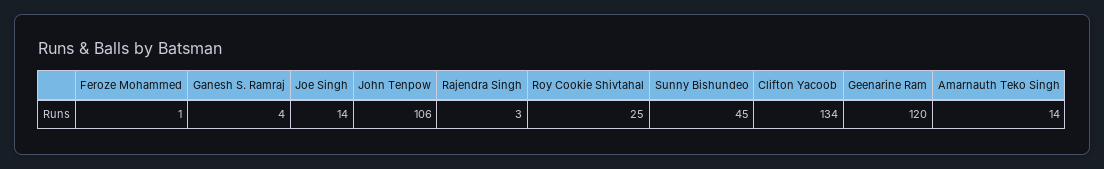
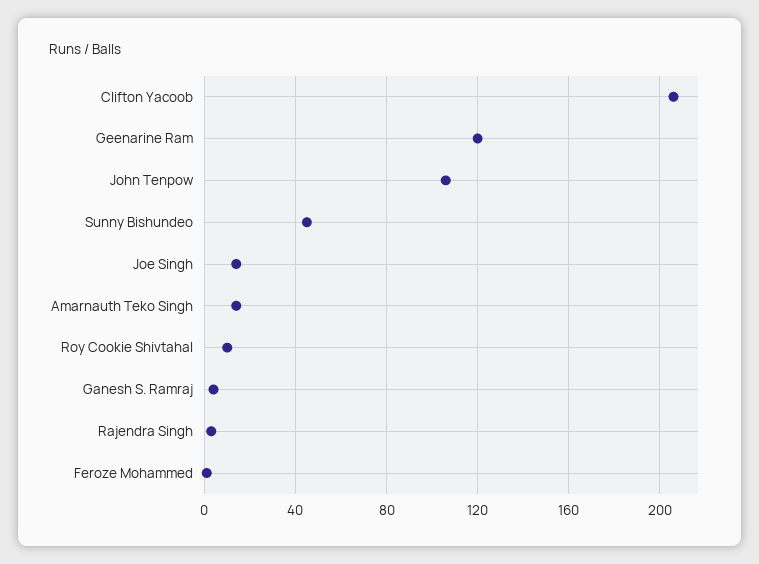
  {
    "Feroze Mohammed": 1,
    "Ganesh S. Ramraj": 4,
    "Joe Singh": 14,
    "John Tenpow": 106,
    "Rajendra Singh": 3,
-   "Roy Cookie Shivtahal": 25,
+   "Roy Cookie Shivtahal": 10,
    "Sunny Bishundeo": 45,
-   "Clifton Yacoob": 134,
+   "Clifton Yacoob": 205,
    "Geenarine Ram": 120,
    "Amarnauth Teko Singh": 14
  }

